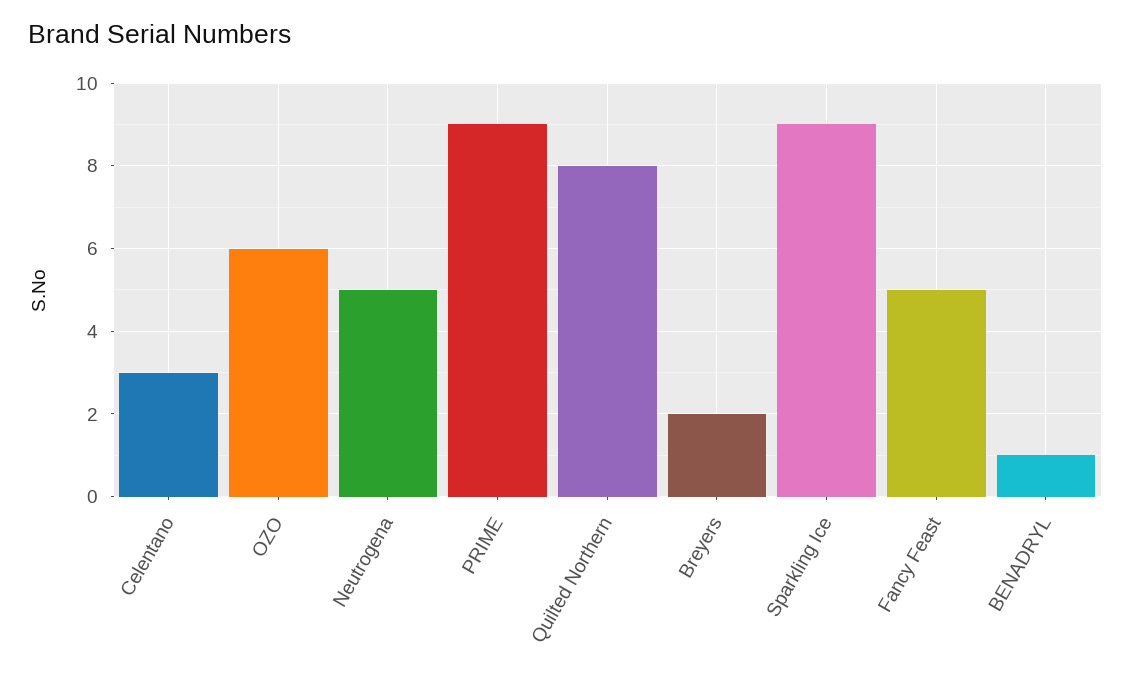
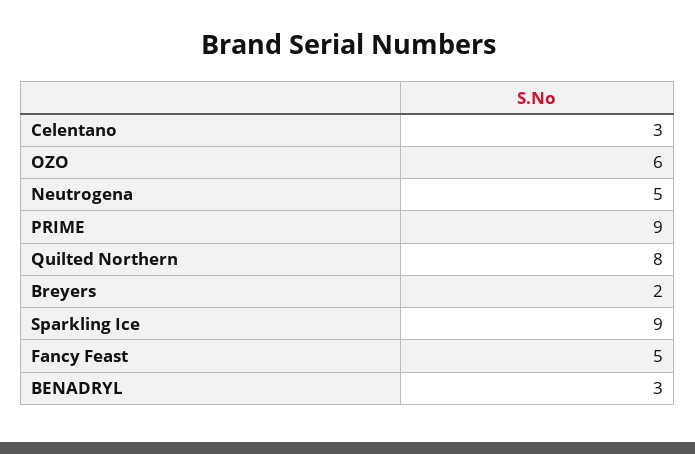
  {
    "Celentano": 3,
    "OZO": 6,
    "Neutrogena": 5,
    "PRIME": 9,
    "Quilted Northern": 8,
    "Breyers": 2,
    "Sparkling Ice": 9,
    "Fancy Feast": 5,
-   "BENADRYL": 1
+   "BENADRYL": 3
  }

